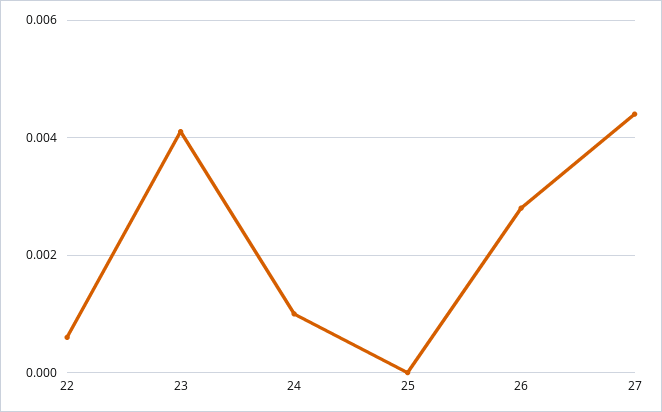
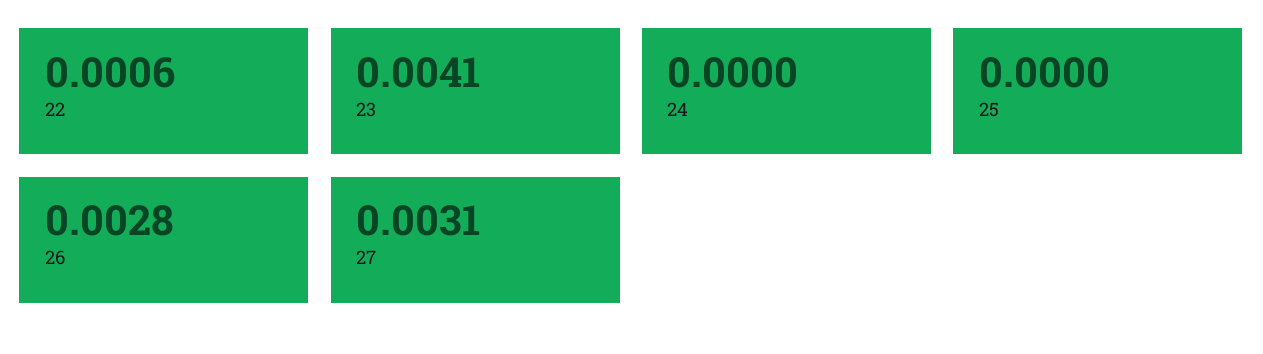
  {
    "22": 0.0006,
    "23": 0.0041,
-   "24": 0.001,
+   "24": 0,
    "25": 0,
    "26": 0.0028,
-   "27": 0.0045
+   "27": 0.0031
  }

